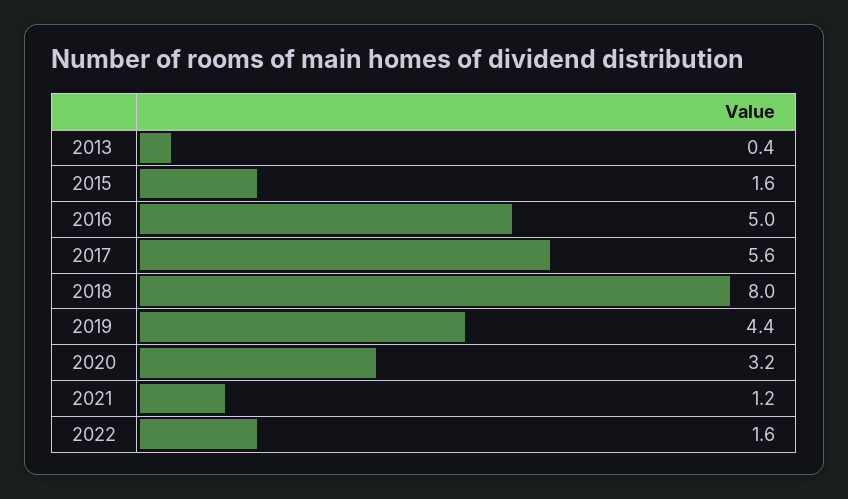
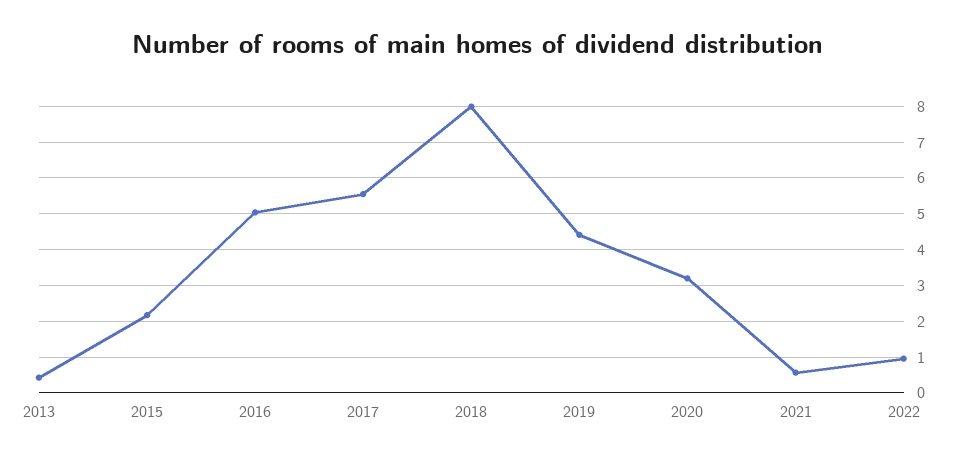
  {
    "2013": 0.4,
-   "2015": 1.6,
+   "2015": 2.2,
    "2016": 5,
    "2017": 5.6,
    "2018": 8,
    "2019": 4.4,
    "2020": 3.2,
-   "2021": 1.2,
+   "2021": 0.6,
-   "2022": 1.6
+   "2022": 1
  }

